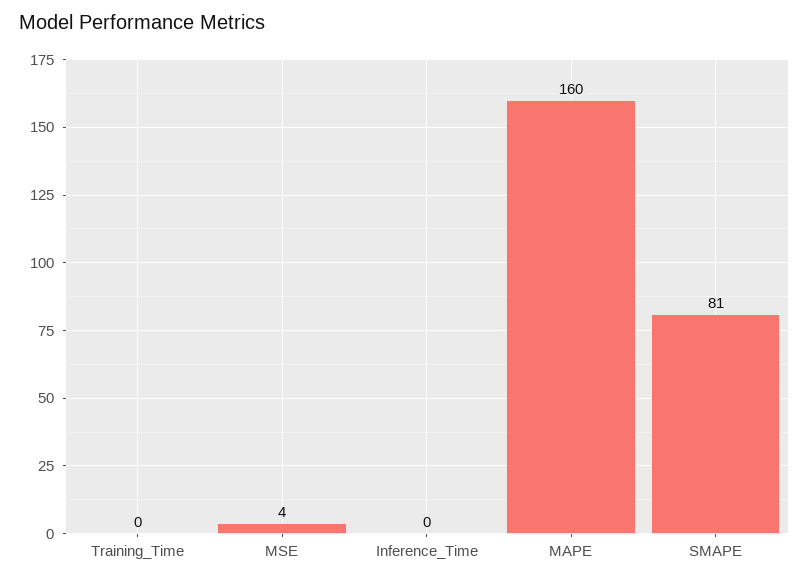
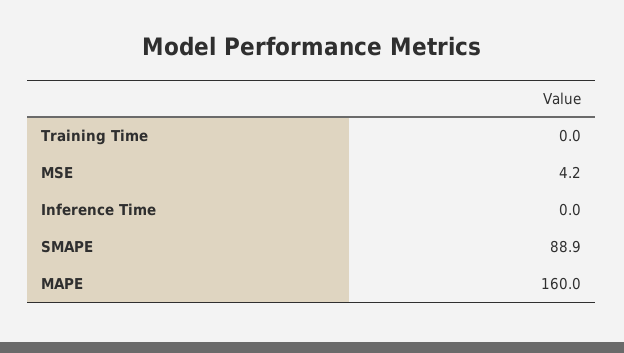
  {
    "Training_Time": 0,
    "MSE": 4.2,
    "Inference_Time": 0,
    "MAPE": 160,
-   "SMAPE": 81
+   "SMAPE": 88.9
  }

